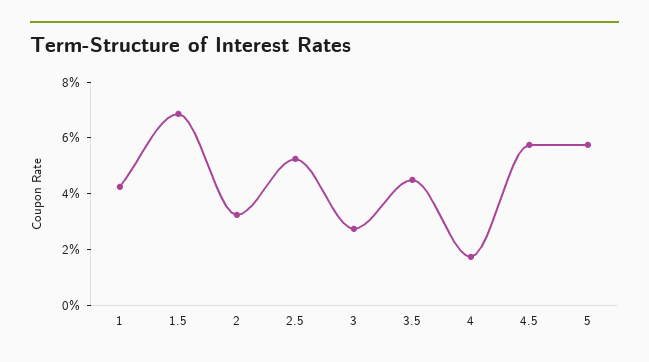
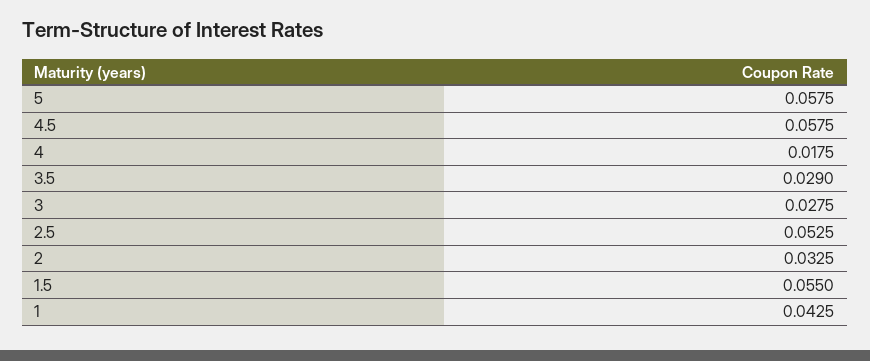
  {
    "1": 0.0425,
-   "1.5": 0.07,
+   "1.5": 0.055,
    "2": 0.0325,
    "2.5": 0.0525,
    "3": 0.0275,
-   "3.5": 0.045,
+   "3.5": 0.029,
    "4": 0.0175,
    "4.5": 0.0575,
    "5": 0.0575
  }

